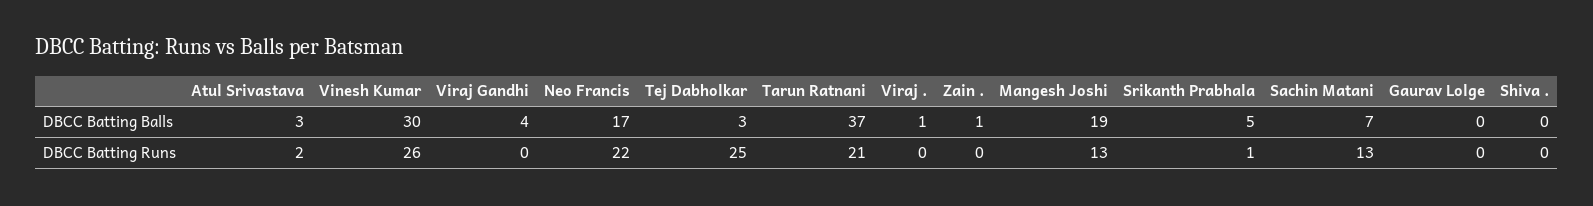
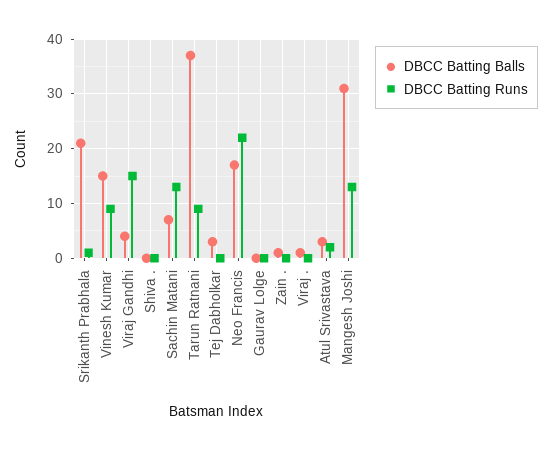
  {
    "DBCC Batting Balls": {
      "Atul Srivastava": 3,
-     "Vinesh Kumar": 30,
+     "Vinesh Kumar": 15,
      "Viraj Gandhi": 4,
      "Neo Francis": 17,
      "Tej Dabholkar": 3,
      "Tarun Ratnani": 37,
      "Viraj .": 1,
      "Zain .": 1,
-     "Mangesh Joshi": 19,
+     "Mangesh Joshi": 30,
-     "Srikanth Prabhala": 5,
+     "Srikanth Prabhala": 20,
      "Sachin Matani": 7,
      "Gaurav Lolge": 0,
      "Shiva .": 0
    },
    "DBCC Batting Runs": {
      "Atul Srivastava": 2,
-     "Vinesh Kumar": 26,
+     "Vinesh Kumar": 10,
-     "Viraj Gandhi": 0,
+     "Viraj Gandhi": 15,
      "Neo Francis": 22,
-     "Tej Dabholkar": 25,
+     "Tej Dabholkar": 0,
-     "Tarun Ratnani": 21,
+     "Tarun Ratnani": 10,
      "Viraj .": 0,
      "Zain .": 0,
      "Mangesh Joshi": 13,
      "Srikanth Prabhala": 1,
      "Sachin Matani": 13,
      "Gaurav Lolge": 0,
      "Shiva .": 0
    }
  }

